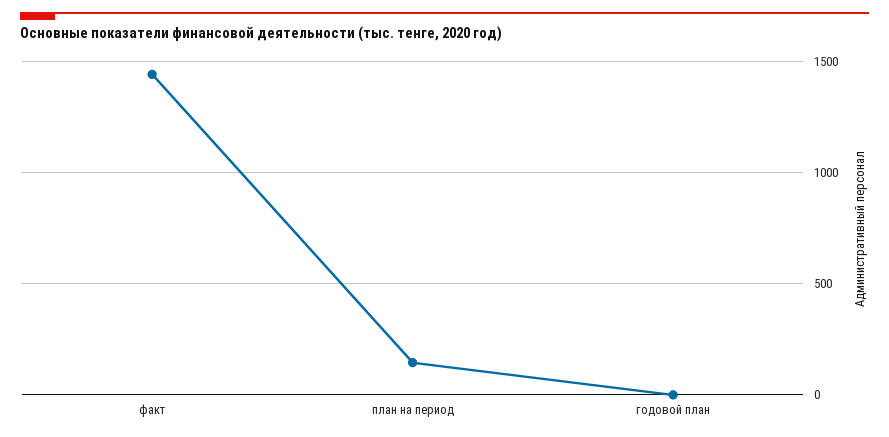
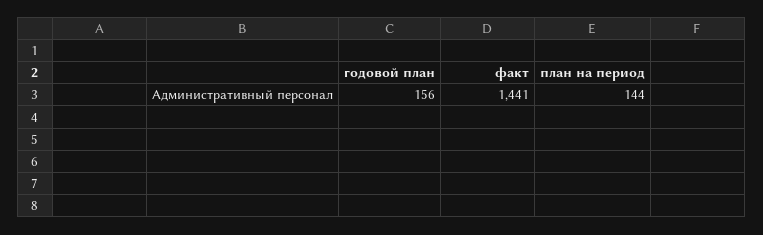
  {
    "факт": 1441,
    "план на период": 144,
-   "годовой план": 0
+   "годовой план": 156
  }

